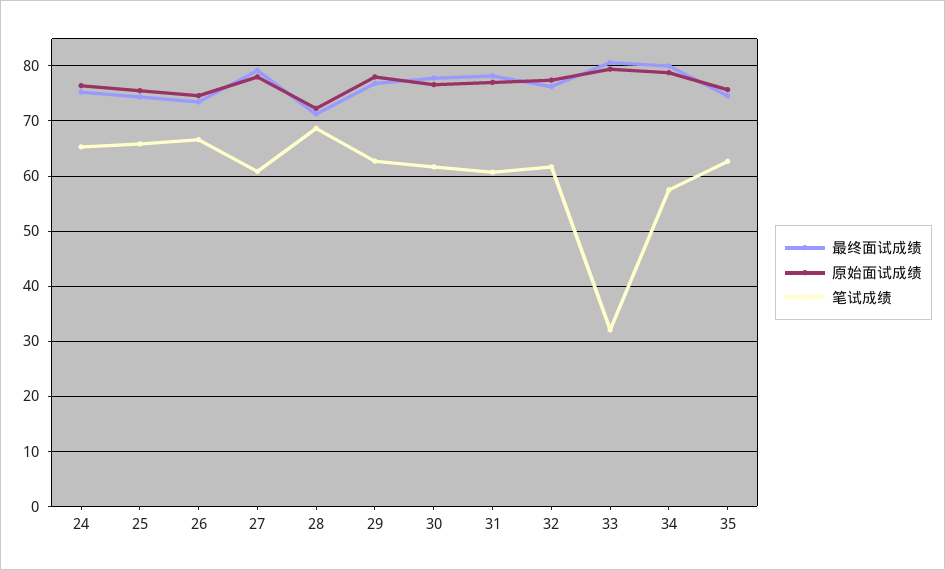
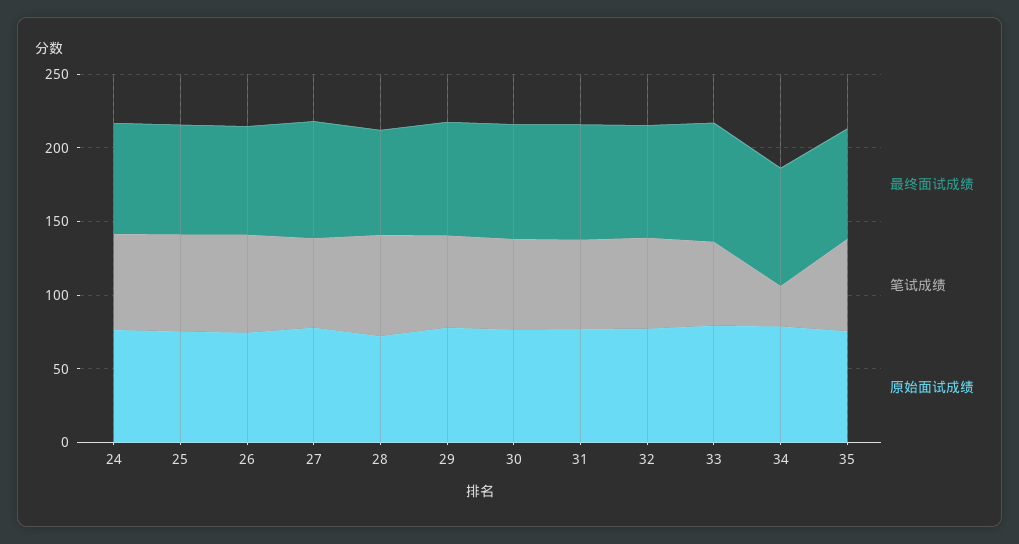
  {
    "最终面试成绩": {
      "24": 76,
      "25": 74,
      "26": 74,
      "27": 80,
      "28": 72,
      "29": 76,
      "30": 78,
      "31": 78,
      "32": 76,
      "33": 80,
      "34": 80,
      "35": 74
    },
    "原始面试成绩": {
      "24": 76,
      "25": 76,
      "26": 74,
      "27": 78,
      "28": 72,
      "29": 78,
      "30": 76,
      "31": 78,
      "32": 78,
      "33": 80,
      "34": 78,
      "35": 76
    },
    "笔试成绩": {
      "24": 66,
      "25": 66,
      "26": 66,
      "27": 60,
      "28": 68,
      "29": 62,
      "30": 62,
      "31": 60,
      "32": 62,
-     "33": 32,
+     "33": 60,
-     "34": 58,
+     "34": 30,
      "35": 62
    }
  }

